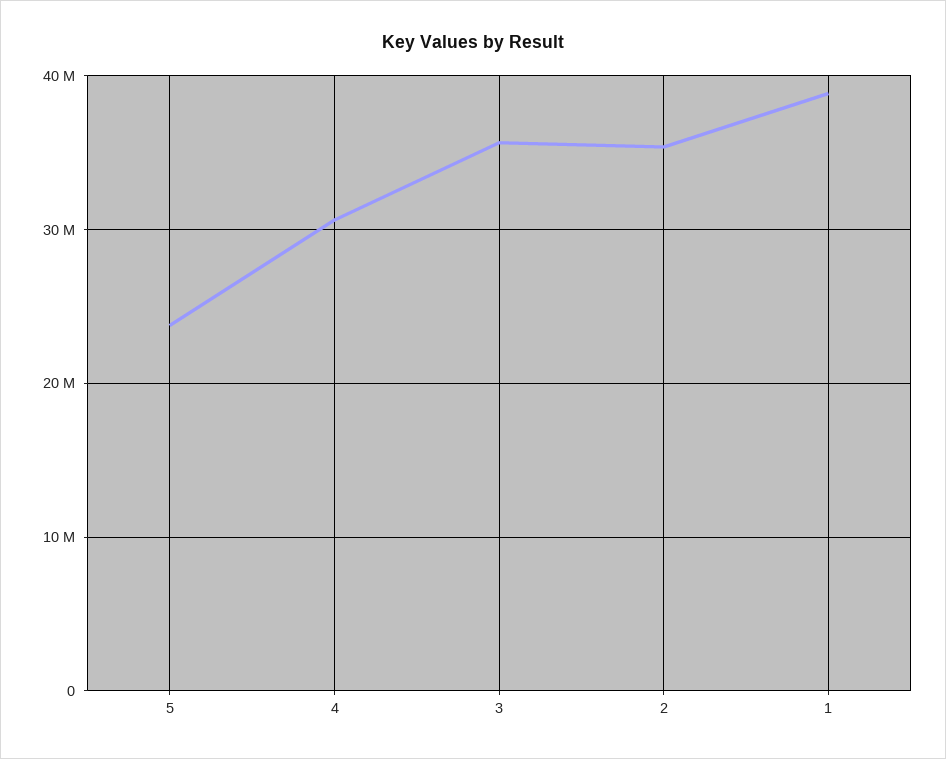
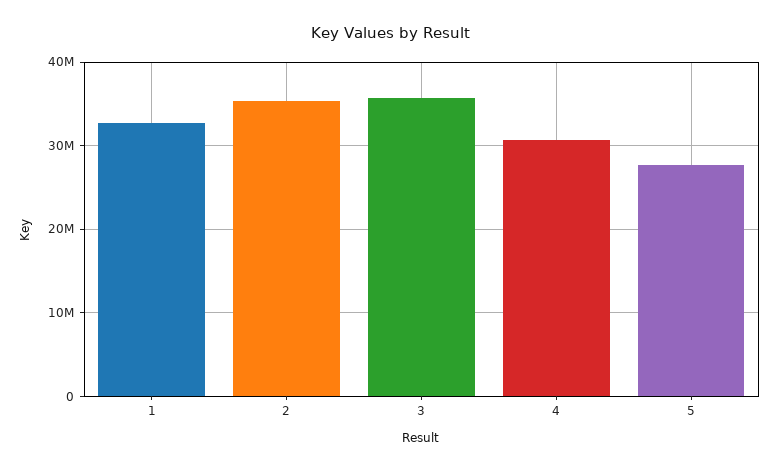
  {
-   "5": 24000000,
+   "5": 28000000,
    "4": 31000000,
    "3": 36000000,
    "2": 35000000,
-   "1": 39000000
+   "1": 33000000
  }

